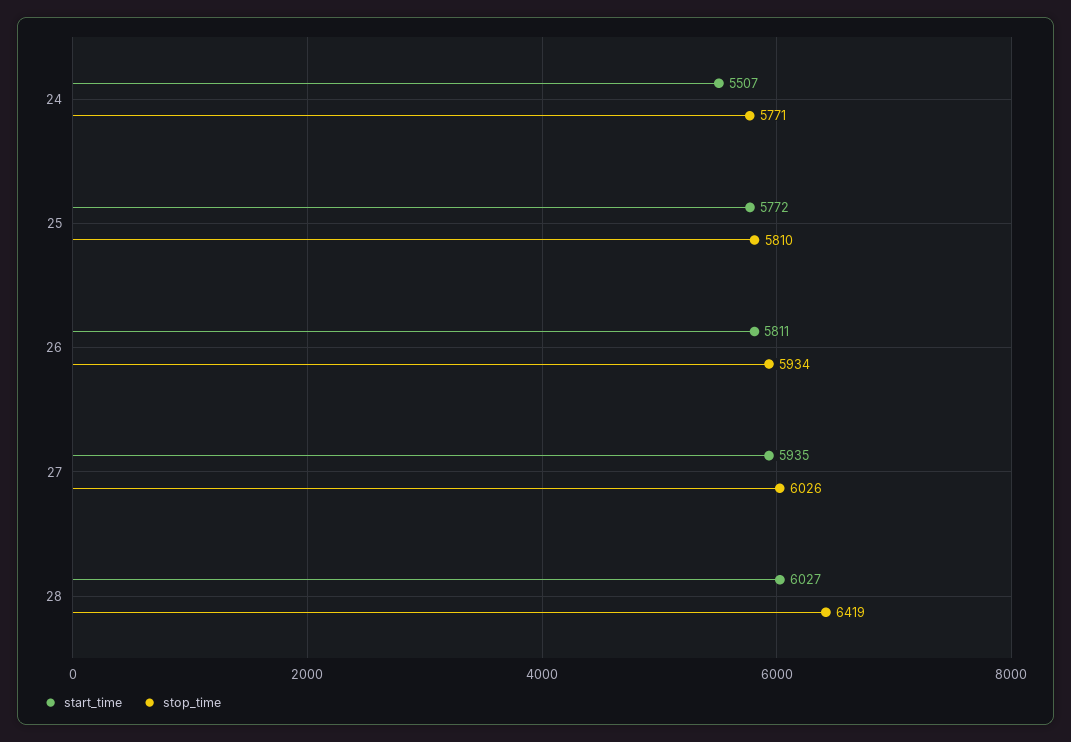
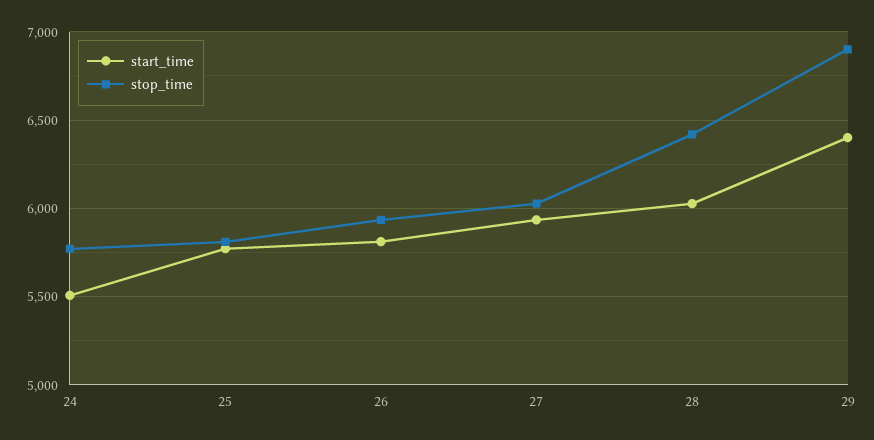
  {
    "start_time": {
      "24": 5507,
      "25": 5772,
      "26": 5811,
      "27": 5935,
-     "28": 6027
+     "28": 6027,
+     "29": 6400
    },
    "stop_time": {
      "24": 5771,
      "25": 5810,
      "26": 5934,
      "27": 6026,
-     "28": 6419
+     "28": 6419,
+     "29": 6900
    }
  }

